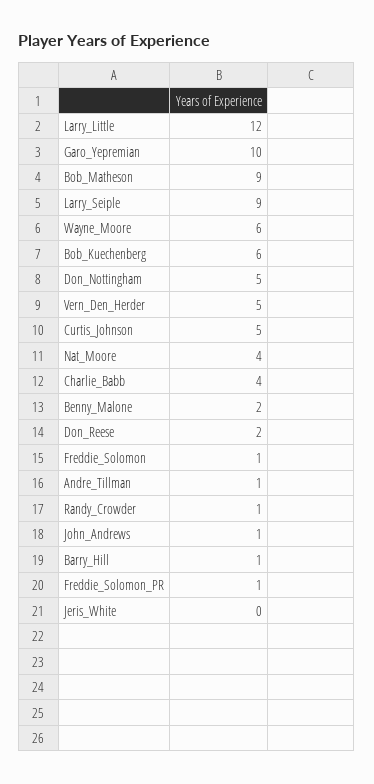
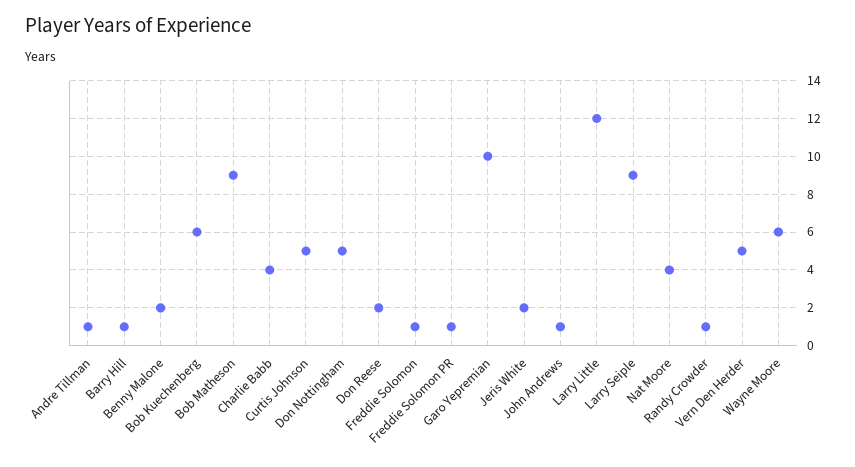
  {
    "Larry_Little": 12,
    "Garo_Yepremian": 10,
    "Bob_Matheson": 9,
    "Larry_Seiple": 9,
    "Wayne_Moore": 6,
    "Bob_Kuechenberg": 6,
    "Don_Nottingham": 5,
    "Vern_Den_Herder": 5,
    "Curtis_Johnson": 5,
    "Nat_Moore": 4,
    "Charlie_Babb": 4,
    "Benny_Malone": 2,
    "Don_Reese": 2,
    "Freddie_Solomon": 1,
    "Andre_Tillman": 1,
    "Randy_Crowder": 1,
    "John_Andrews": 1,
    "Barry_Hill": 1,
    "Freddie_Solomon_PR": 1,
-   "Jeris_White": 0
+   "Jeris_White": 2
  }

